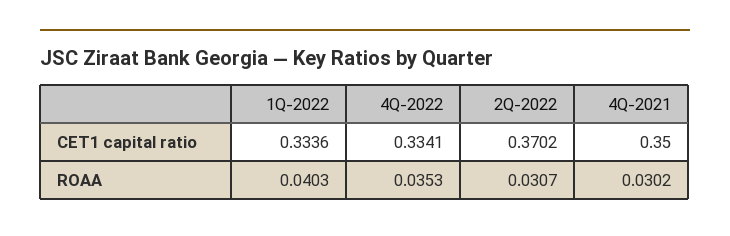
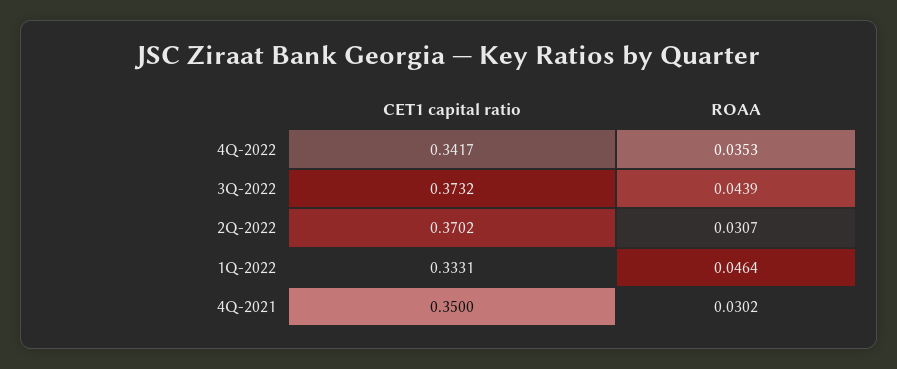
  {
    "1Q-2022": {
-     "CET1 capital ratio": 0.3336,
+     "CET1 capital ratio": 0.3331,
-     "ROAA": 0.0403
+     "ROAA": 0.0464
    },
    "4Q-2022": {
-     "CET1 capital ratio": 0.3341,
+     "CET1 capital ratio": 0.3417,
      "ROAA": 0.0353
    },
    "2Q-2022": {
      "CET1 capital ratio": 0.3702,
      "ROAA": 0.0307
    },
    "4Q-2021": {
      "CET1 capital ratio": 0.35,
      "ROAA": 0.0302
-   }
+   },
+   "3Q-2022": {
+     "CET1 capital ratio": 0.3732,
+     "ROAA": 0.0439
+   }
  }

